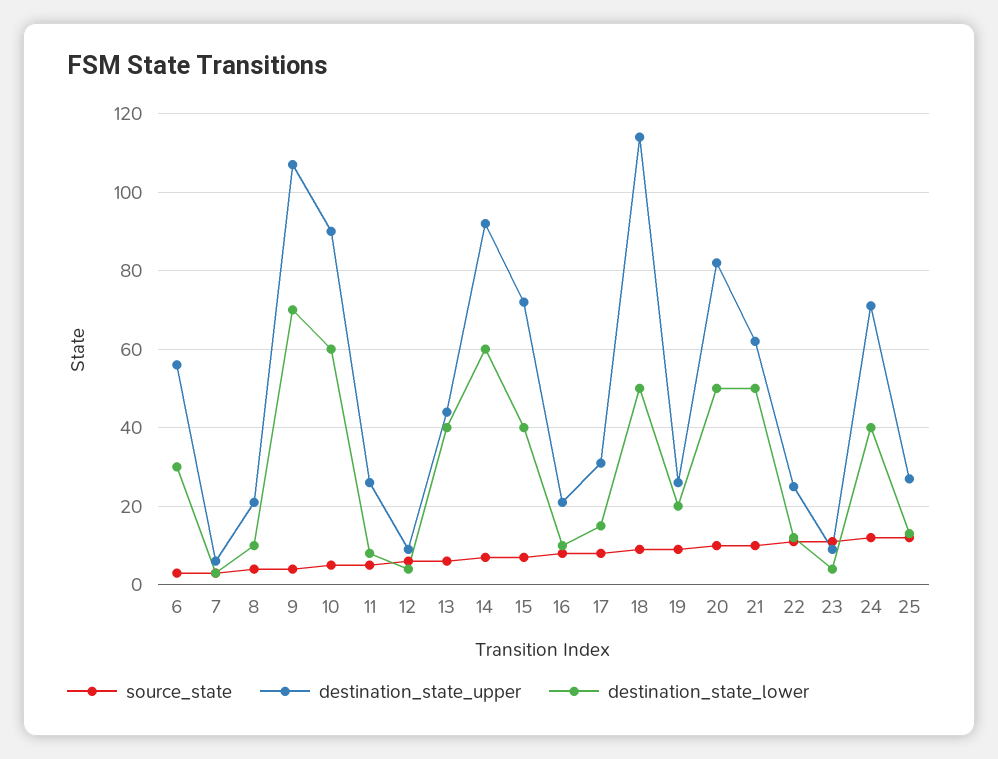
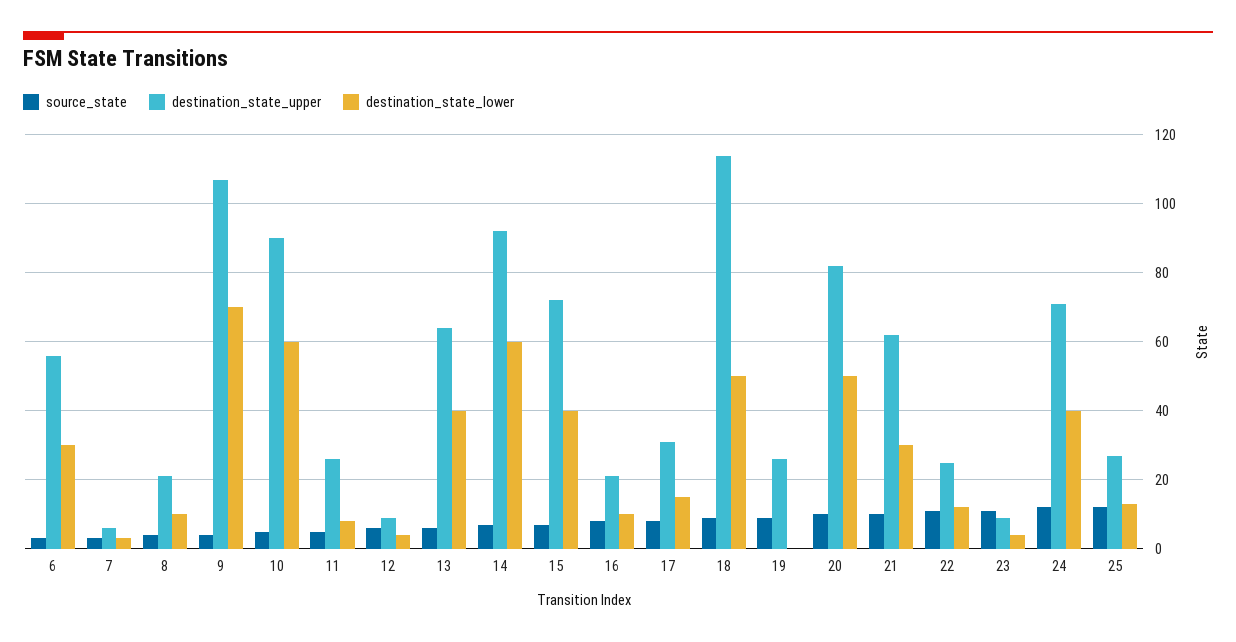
  {
    "source_state": {
      "6": 5,
      "7": 5,
      "8": 5,
      "9": 5,
      "10": 5,
      "11": 5,
      "12": 5,
      "13": 5,
      "14": 5,
      "15": 5,
      "16": 10,
      "17": 10,
      "18": 10,
      "19": 10,
      "20": 10,
      "21": 10,
      "22": 10,
      "23": 10,
      "24": 10,
      "25": 10
    },
    "destination_state_upper": {
      "6": 55,
      "7": 5,
      "8": 20,
      "9": 105,
      "10": 90,
      "11": 25,
      "12": 10,
-     "13": 45,
+     "13": 65,
      "14": 90,
      "15": 70,
      "16": 20,
      "17": 30,
      "18": 115,
      "19": 25,
      "20": 80,
      "21": 60,
      "22": 25,
      "23": 10,
      "24": 70,
      "25": 25
    },
    "destination_state_lower": {
      "6": 30,
      "7": 5,
      "8": 10,
      "9": 70,
      "10": 60,
      "11": 10,
      "12": 5,
      "13": 40,
      "14": 60,
      "15": 40,
      "16": 10,
      "17": 15,
      "18": 50,
-     "19": 20,
+     "19": 0,
      "20": 50,
-     "21": 50,
+     "21": 30,
      "22": 10,
      "23": 5,
      "24": 40,
      "25": 15
    }
  }

